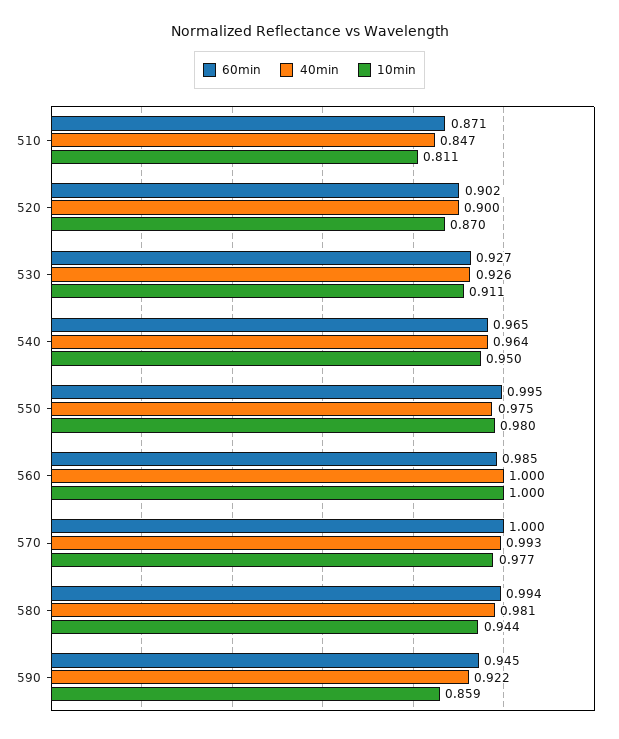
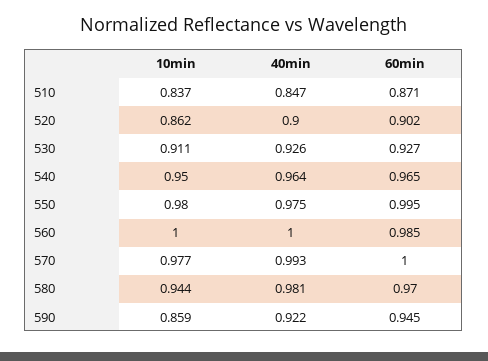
  {
    "60min": {
      "510": 0.871,
      "520": 0.902,
      "530": 0.927,
      "540": 0.965,
      "550": 0.995,
      "560": 0.985,
      "570": 1,
-     "580": 0.994,
+     "580": 0.97,
      "590": 0.945
    },
    "40min": {
      "510": 0.847,
      "520": 0.9,
      "530": 0.926,
      "540": 0.964,
      "550": 0.975,
      "560": 1,
      "570": 0.993,
      "580": 0.981,
      "590": 0.922
    },
    "10min": {
-     "510": 0.811,
+     "510": 0.837,
-     "520": 0.87,
+     "520": 0.862,
      "530": 0.911,
      "540": 0.95,
      "550": 0.98,
      "560": 1,
      "570": 0.977,
      "580": 0.944,
      "590": 0.859
    }
  }

